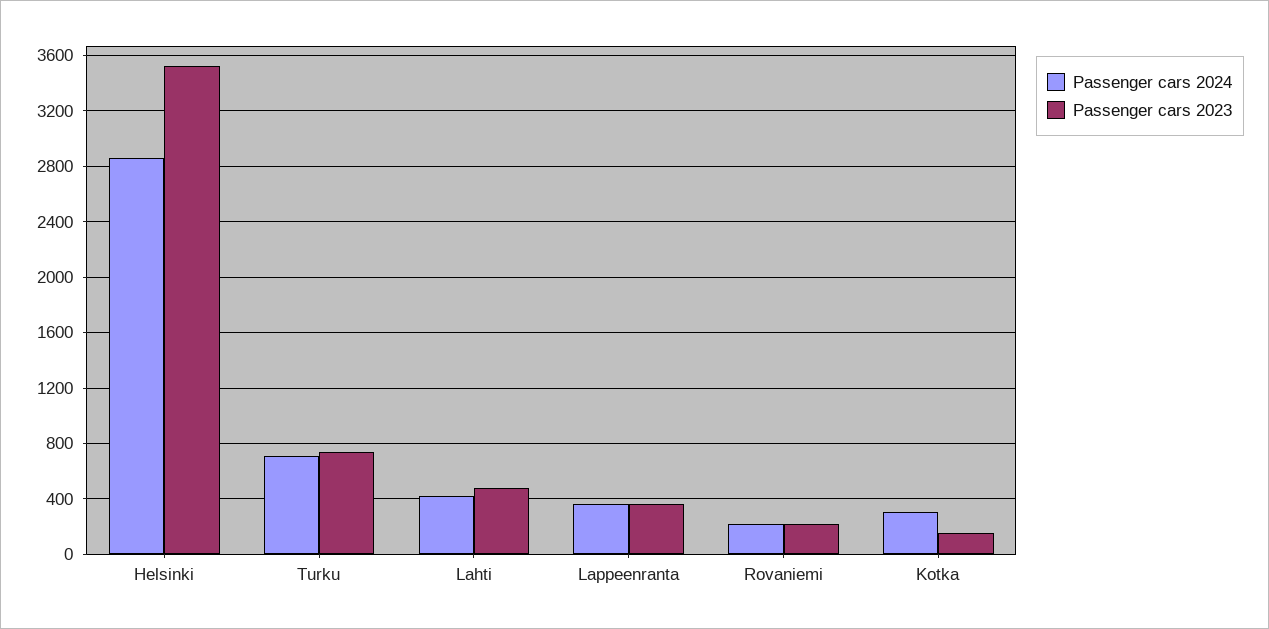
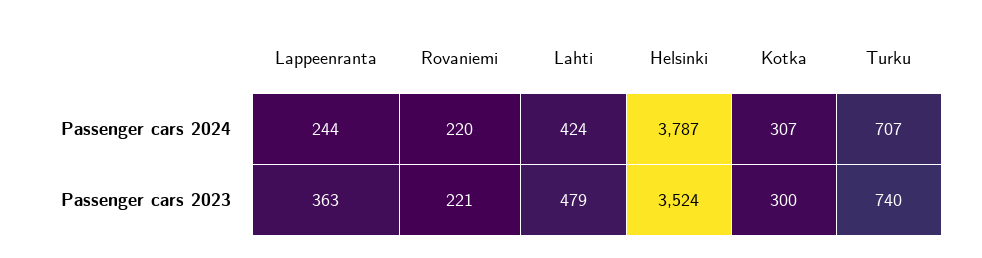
  {
    "Passenger cars 2024": {
-     "Helsinki": 2850,
+     "Helsinki": 3787,
      "Turku": 707,
      "Lahti": 424,
-     "Lappeenranta": 350,
+     "Lappeenranta": 244,
      "Rovaniemi": 220,
      "Kotka": 307
    },
    "Passenger cars 2023": {
      "Helsinki": 3524,
      "Turku": 740,
      "Lahti": 479,
      "Lappeenranta": 363,
      "Rovaniemi": 221,
-     "Kotka": 150
+     "Kotka": 300
    }
  }

